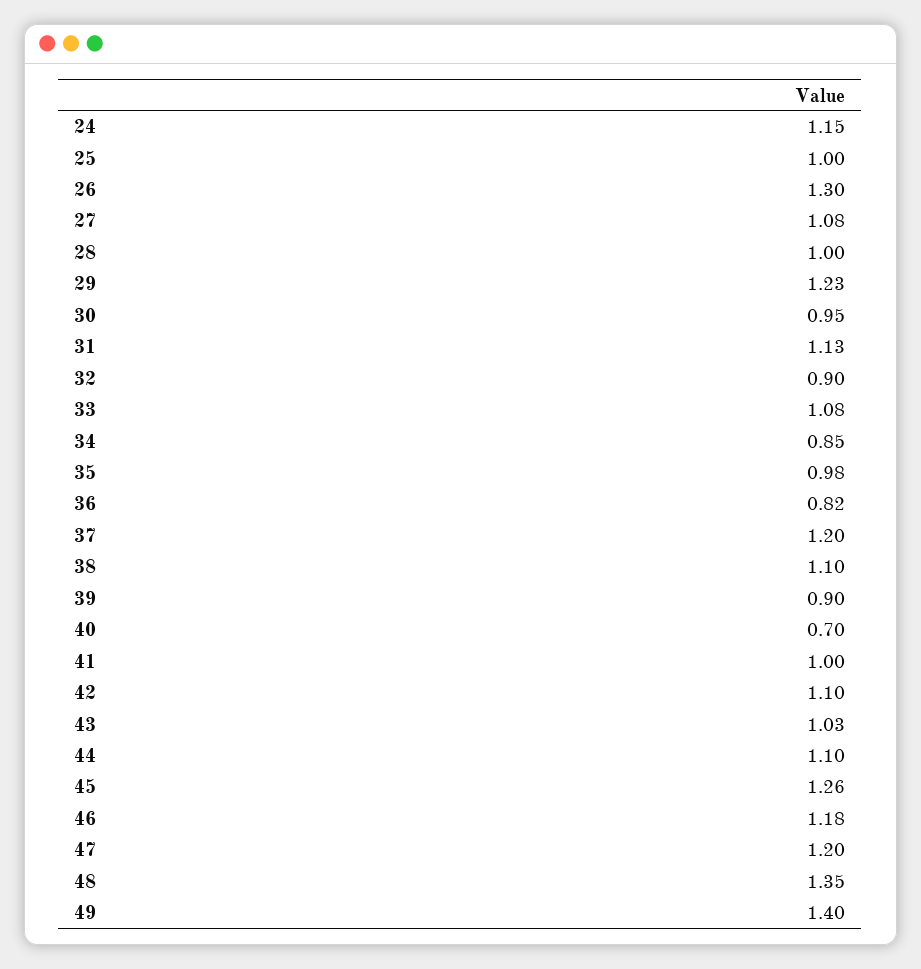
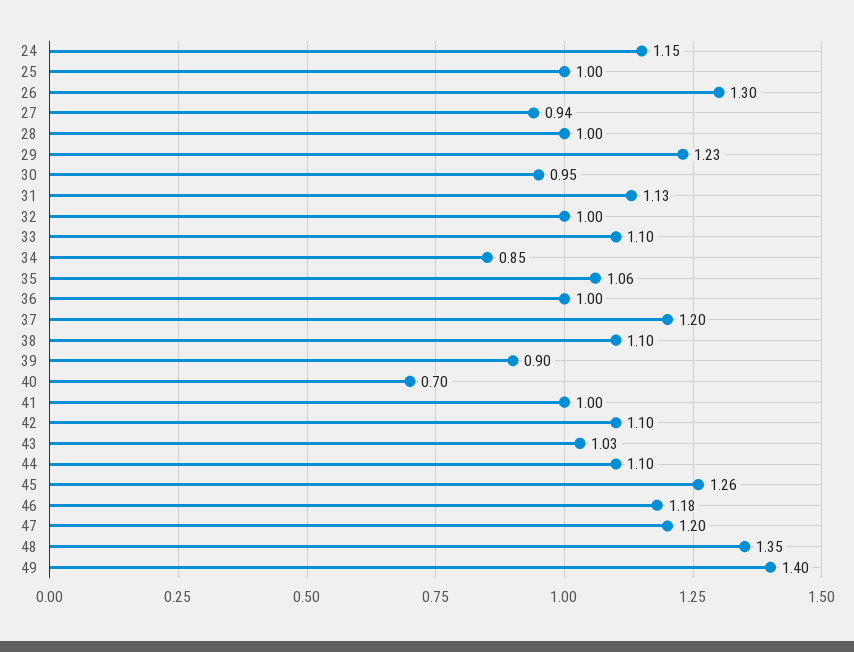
  {
    "24": 1.15,
    "25": 1,
    "26": 1.3,
-   "27": 1.08,
+   "27": 0.94,
    "28": 1,
    "29": 1.23,
    "30": 0.95,
    "31": 1.13,
-   "32": 0.9,
+   "32": 1,
-   "33": 1.08,
+   "33": 1.1,
    "34": 0.85,
-   "35": 0.98,
+   "35": 1.06,
-   "36": 0.82,
+   "36": 1,
    "37": 1.2,
    "38": 1.1,
    "39": 0.9,
    "40": 0.7,
    "41": 1,
    "42": 1.1,
    "43": 1.03,
    "44": 1.1,
    "45": 1.26,
    "46": 1.18,
    "47": 1.2,
    "48": 1.35,
    "49": 1.4
  }

